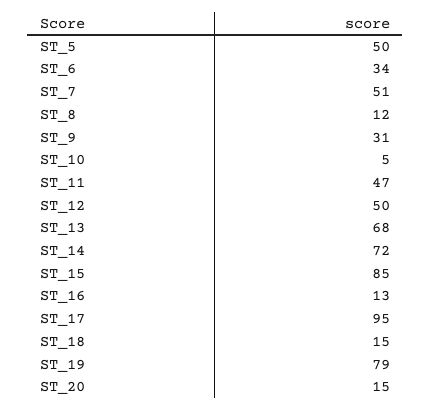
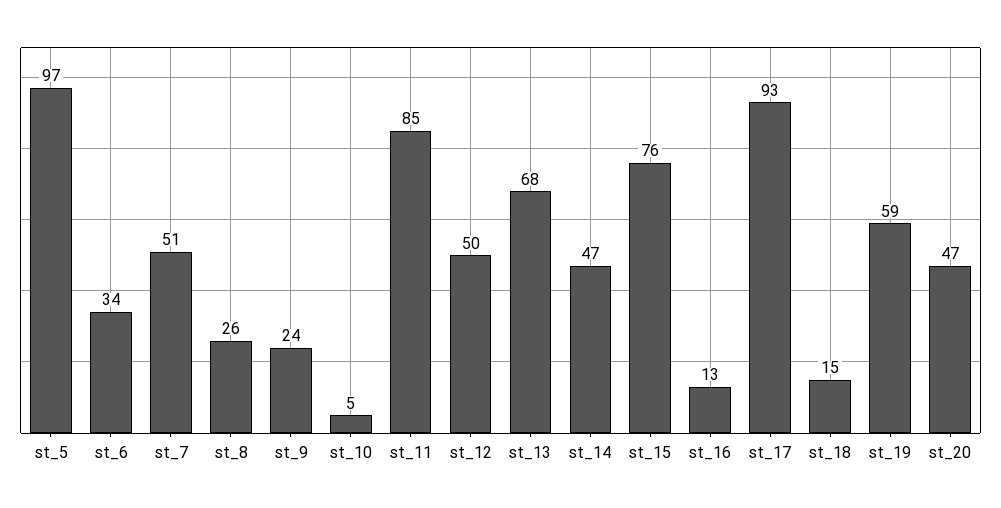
  {
-   "ST_5": 50,
+   "ST_5": 97,
    "ST_6": 34,
    "ST_7": 51,
-   "ST_8": 12,
+   "ST_8": 26,
-   "ST_9": 31,
+   "ST_9": 24,
    "ST_10": 5,
-   "ST_11": 47,
+   "ST_11": 85,
    "ST_12": 50,
    "ST_13": 68,
-   "ST_14": 72,
+   "ST_14": 47,
-   "ST_15": 85,
+   "ST_15": 76,
    "ST_16": 13,
-   "ST_17": 95,
+   "ST_17": 93,
    "ST_18": 15,
-   "ST_19": 79,
+   "ST_19": 59,
-   "ST_20": 15
+   "ST_20": 47
  }

